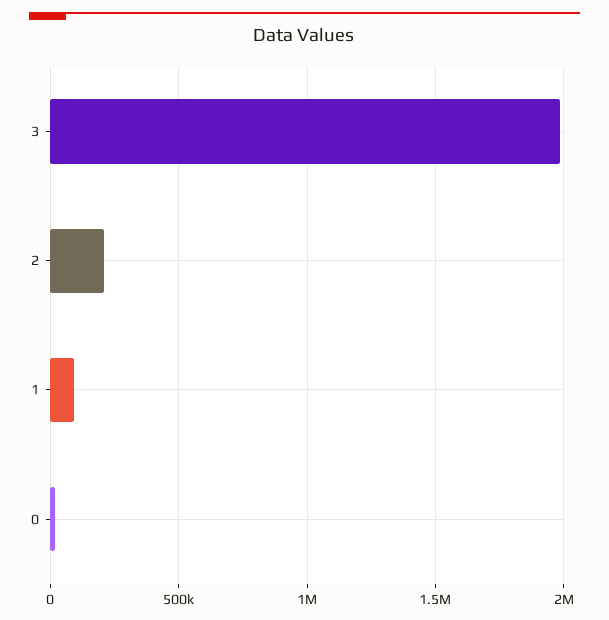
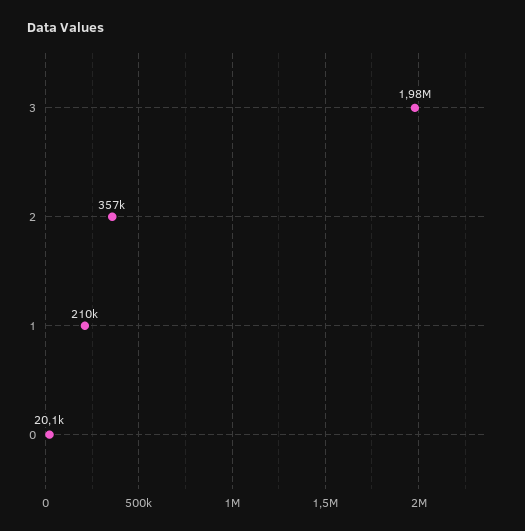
  {
    "3": 1980000,
-   "2": 200000,
+   "2": 357000,
-   "1": 100000,
+   "1": 210000,
    "0": 20100
  }

